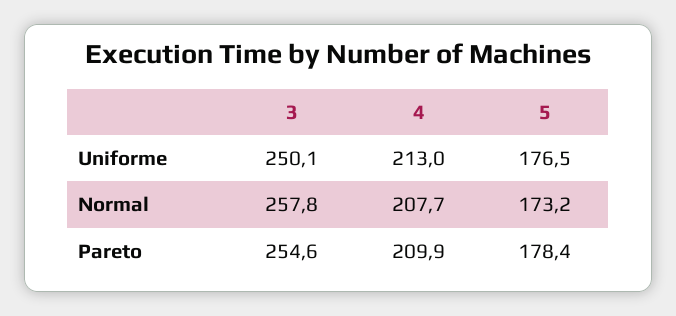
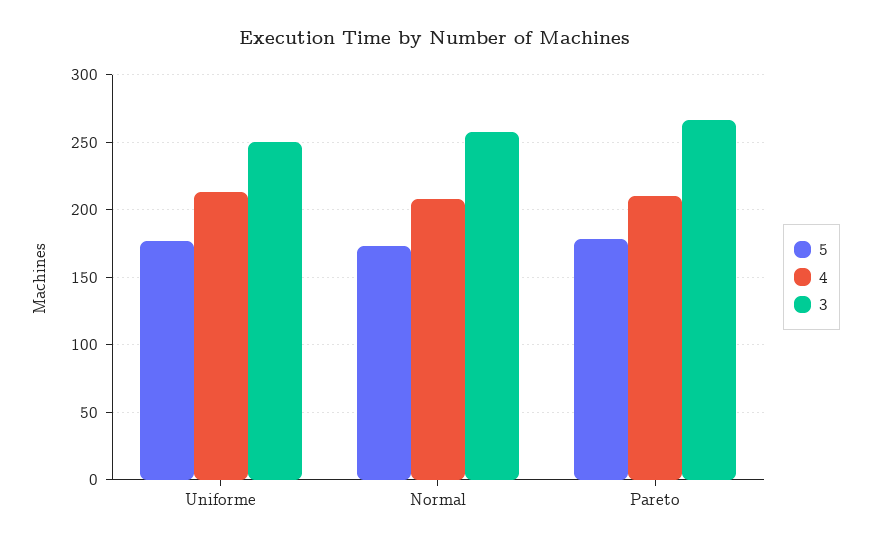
  {
    "3": {
      "Uniforme": 250.1,
      "Normal": 257.8,
-     "Pareto": 254.6
+     "Pareto": 265
    },
    "4": {
      "Uniforme": 213,
      "Normal": 207.7,
      "Pareto": 209.9
    },
    "5": {
      "Uniforme": 176.5,
      "Normal": 173.2,
      "Pareto": 178.4
    }
  }

